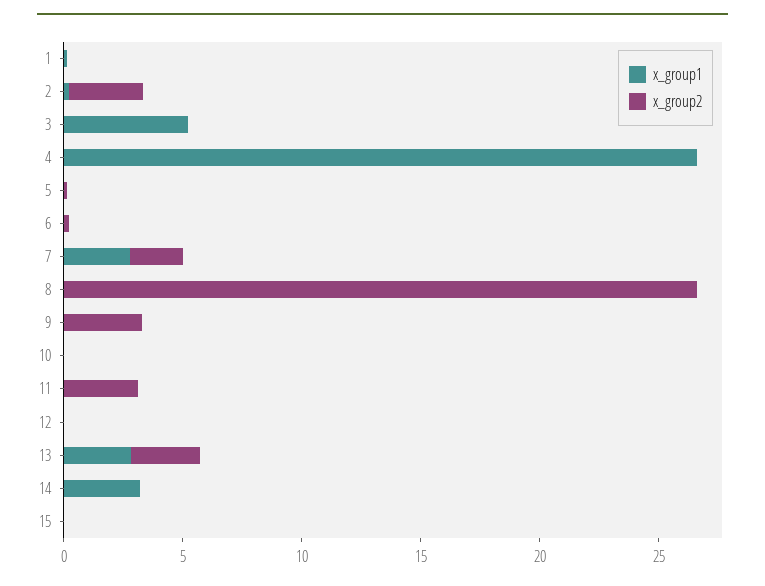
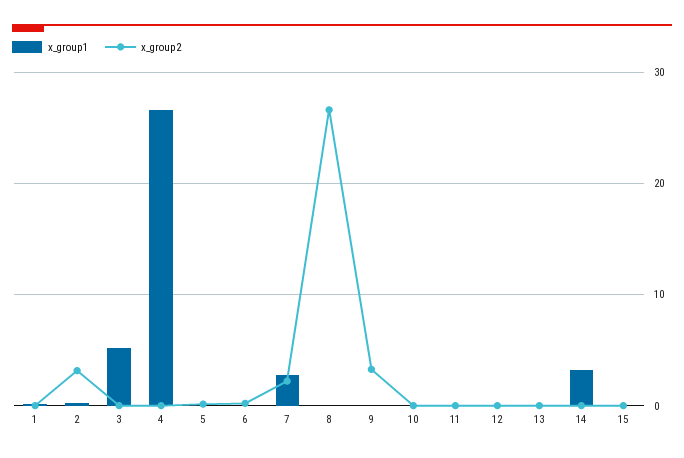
  {
    "x_group1": {
      "1": 0,
      "2": 0,
      "3": 5,
      "4": 27,
      "5": 0,
      "6": 0,
      "7": 3,
      "8": 0,
      "9": 0,
      "10": 0,
      "11": 0,
      "12": 0,
-     "13": 3,
+     "13": 0,
      "14": 3,
      "15": 0
    },
    "x_group2": {
      "1": 0,
      "2": 3,
      "3": 0,
      "4": 0,
      "5": 0,
      "6": 0,
      "7": 2,
      "8": 27,
      "9": 3,
      "10": 0,
-     "11": 3,
+     "11": 0,
      "12": 0,
-     "13": 3,
+     "13": 0,
      "14": 0,
      "15": 0
    }
  }

